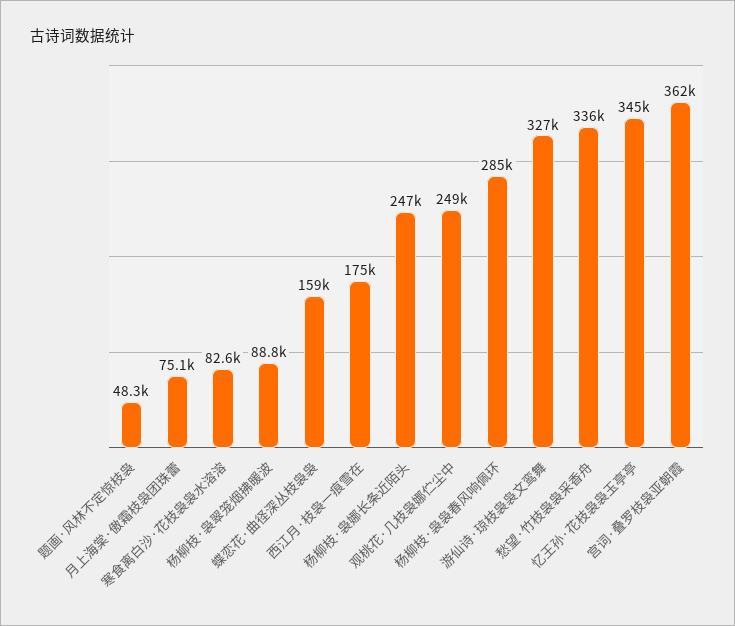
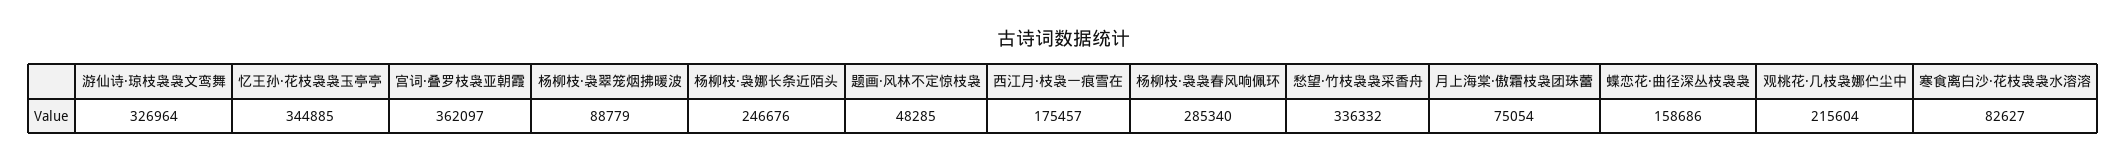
  {
    "题画·风林不定惊枝袅": 48285,
    "月上海棠·傲霜枝袅团珠蕾": 75054,
    "寒食离白沙·花枝袅袅水溶溶": 82627,
    "杨柳枝·袅翠笼烟拂暖波": 88779,
    "蝶恋花·曲径深丛枝袅袅": 158686,
    "西江月·枝袅一痕雪在": 175457,
    "杨柳枝·袅娜长条近陌头": 246676,
-   "观桃花·几枝袅娜伫尘中": 249000,
+   "观桃花·几枝袅娜伫尘中": 215604,
    "杨柳枝·袅袅春风响佩环": 285340,
    "游仙诗·琼枝袅袅文鸾舞": 326964,
    "愁望·竹枝袅袅采香舟": 336332,
    "忆王孙·花枝袅袅玉亭亭": 344885,
    "宫词·叠罗枝袅亚朝霞": 362097
  }

